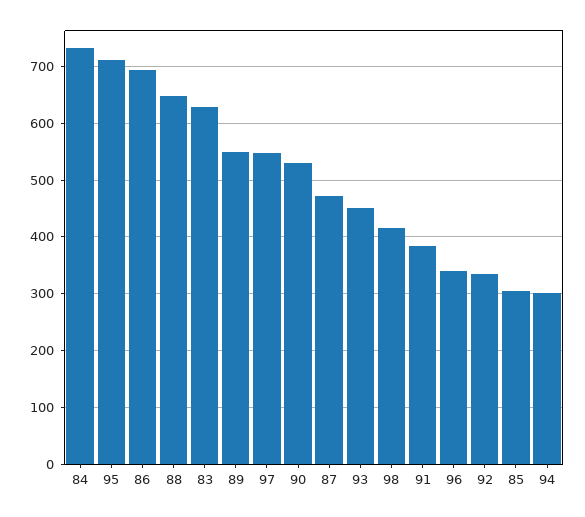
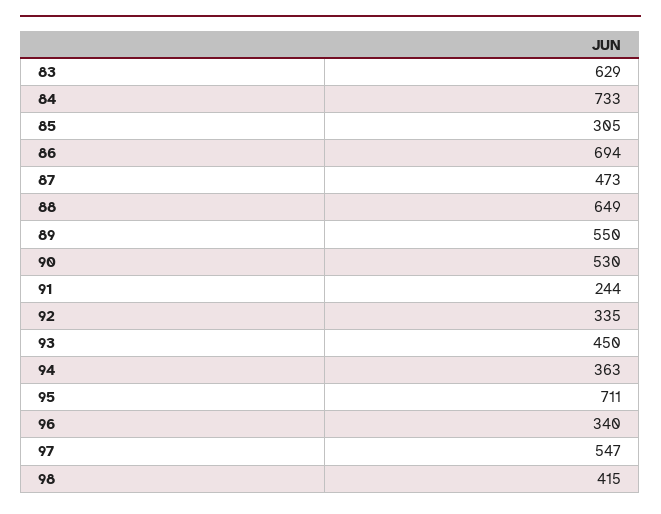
  {
    "84": 733,
    "95": 711,
    "86": 694,
    "88": 649,
    "83": 629,
    "89": 550,
    "97": 547,
    "90": 530,
    "87": 473,
    "93": 450,
    "98": 415,
-   "91": 380,
+   "91": 244,
    "96": 340,
    "92": 335,
    "85": 305,
-   "94": 300
+   "94": 363
  }

